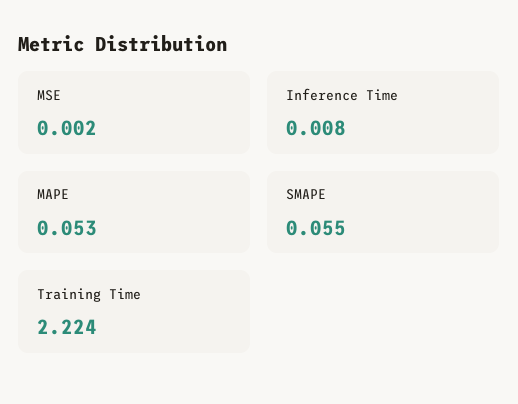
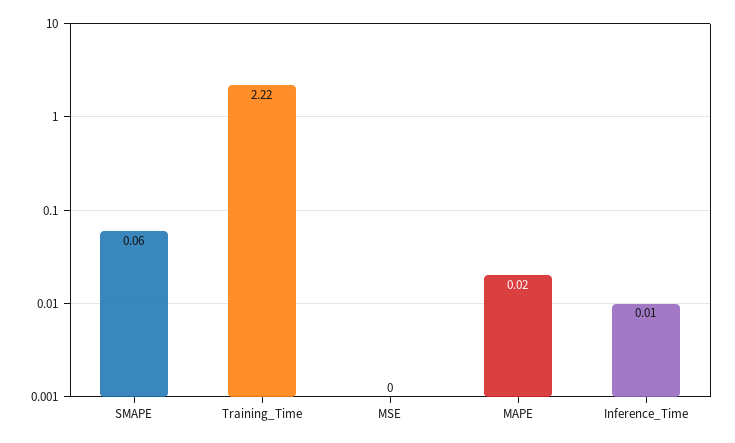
  {
    "MSE": 0.002,
    "Inference Time": 0.008,
-   "MAPE": 0.053,
+   "MAPE": 0.02,
    "SMAPE": 0.055,
    "Training Time": 2.224
  }

